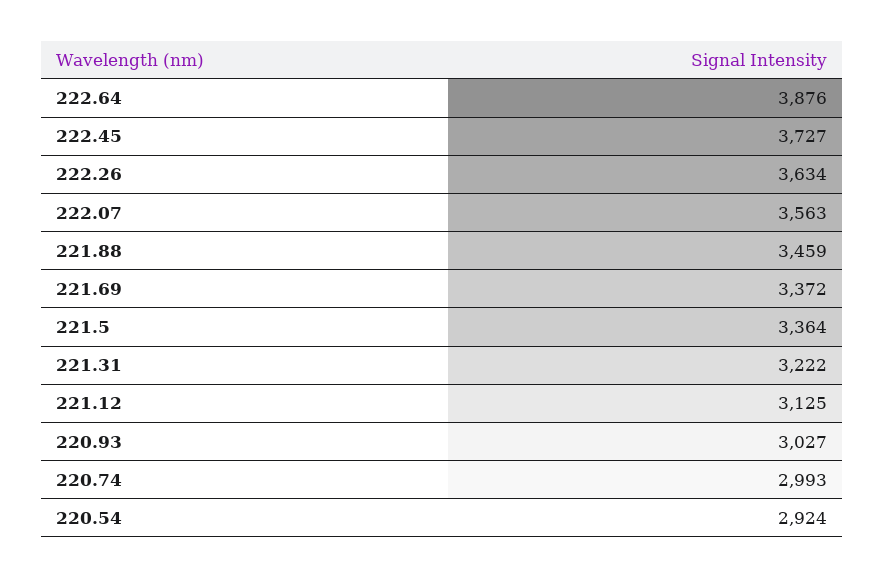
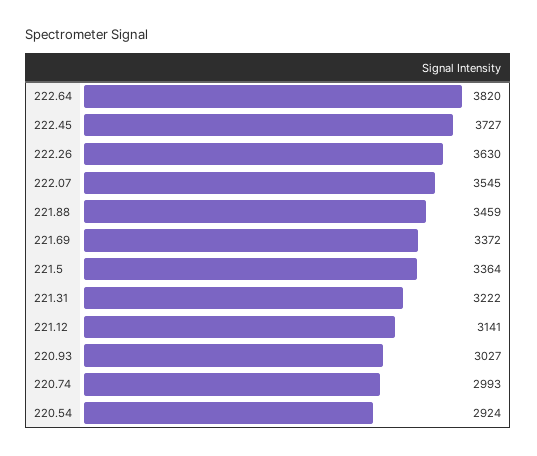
  {
-   "222.64": 3876,
+   "222.64": 3820,
    "222.45": 3727,
-   "222.26": 3634,
+   "222.26": 3630,
-   "222.07": 3563,
+   "222.07": 3545,
    "221.88": 3459,
    "221.69": 3372,
    "221.5": 3364,
    "221.31": 3222,
-   "221.12": 3125,
+   "221.12": 3141,
    "220.93": 3027,
    "220.74": 2993,
    "220.54": 2924
  }

